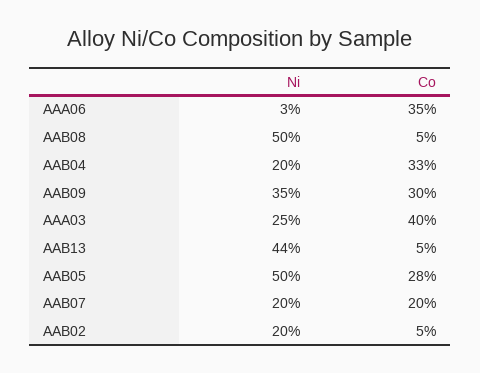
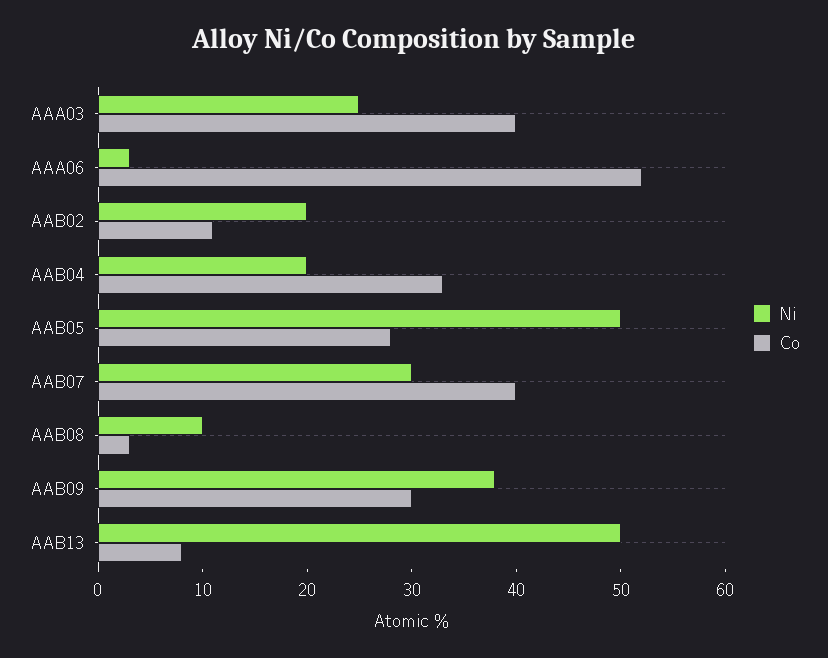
  {
    "Ni": {
      "AAA06": 3,
-     "AAB08": 50,
+     "AAB08": 10,
      "AAB04": 20,
-     "AAB09": 35,
+     "AAB09": 38,
      "AAA03": 25,
-     "AAB13": 44,
+     "AAB13": 50,
      "AAB05": 50,
-     "AAB07": 20,
+     "AAB07": 30,
      "AAB02": 20
    },
    "Co": {
-     "AAA06": 35,
+     "AAA06": 52,
-     "AAB08": 5,
+     "AAB08": 3,
      "AAB04": 33,
      "AAB09": 30,
      "AAA03": 40,
-     "AAB13": 5,
+     "AAB13": 8,
      "AAB05": 28,
-     "AAB07": 20,
+     "AAB07": 40,
-     "AAB02": 5
+     "AAB02": 11
    }
  }

